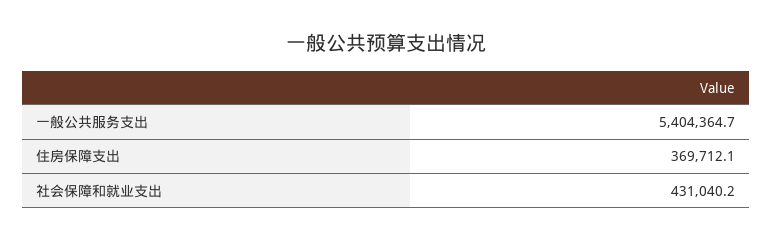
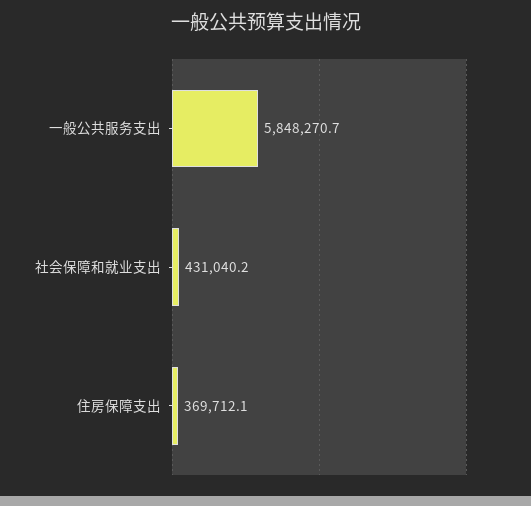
  {
-   "一般公共服务支出": 5404364.7,
+   "一般公共服务支出": 5848270.7,
    "住房保障支出": 369712.1,
    "社会保障和就业支出": 431040.2
  }

